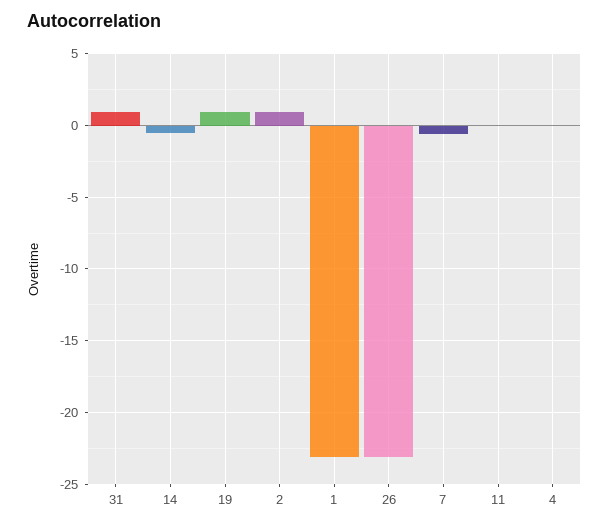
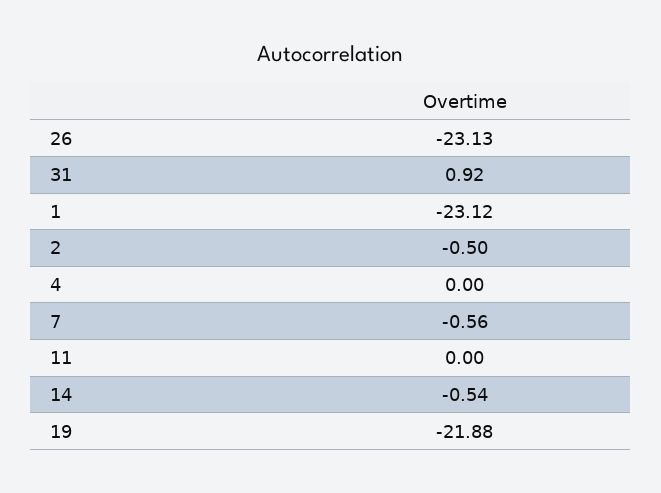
  {
    "31": 0.92,
    "14": -0.54,
-   "19": 1,
+   "19": -21.88,
-   "2": 1,
+   "2": -0.5,
    "1": -23.12,
    "26": -23.13,
    "7": -0.56,
    "11": 0,
    "4": 0
  }

